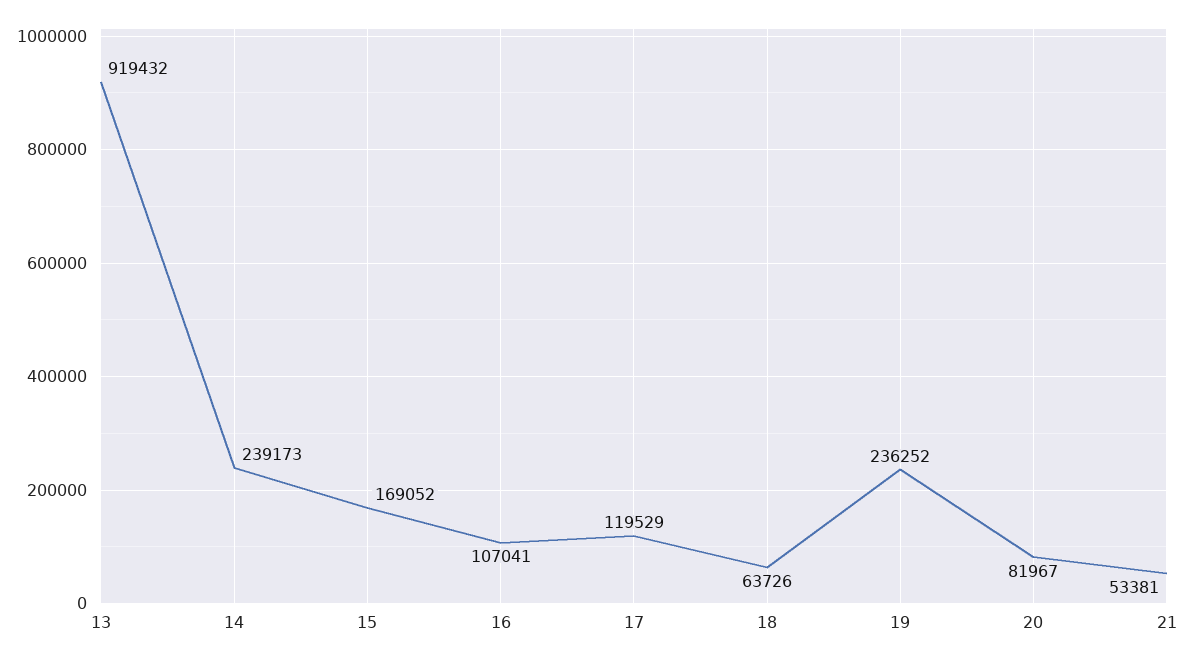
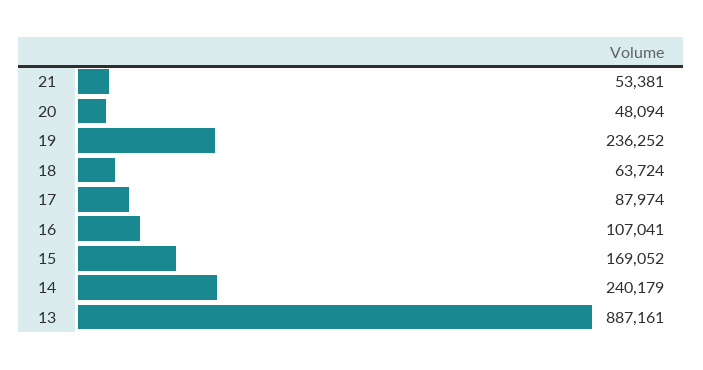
  {
-   "13": 919432,
+   "13": 887161,
-   "14": 239173,
+   "14": 240179,
    "15": 169052,
    "16": 107041,
-   "17": 119529,
+   "17": 87974,
-   "18": 63726,
+   "18": 63724,
    "19": 236252,
-   "20": 81967,
+   "20": 48094,
    "21": 53381
  }

